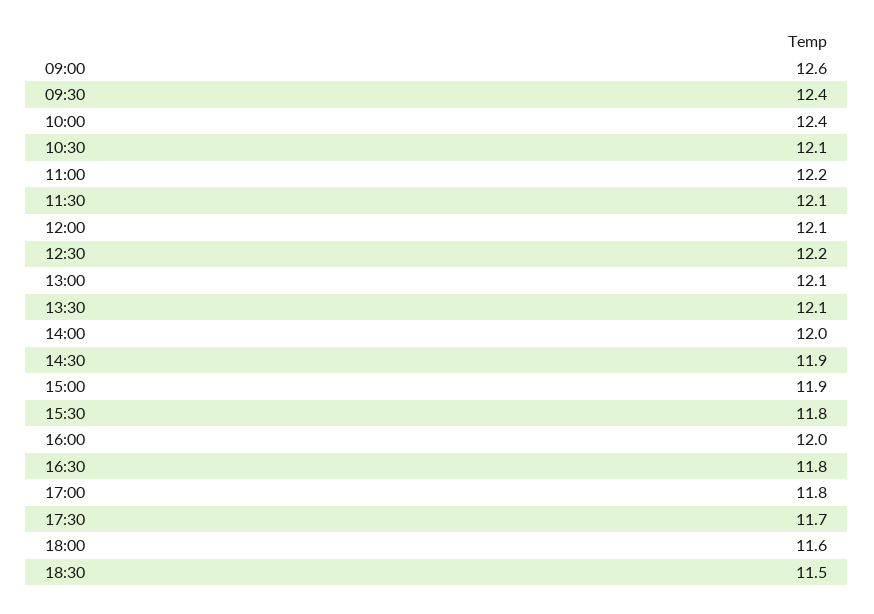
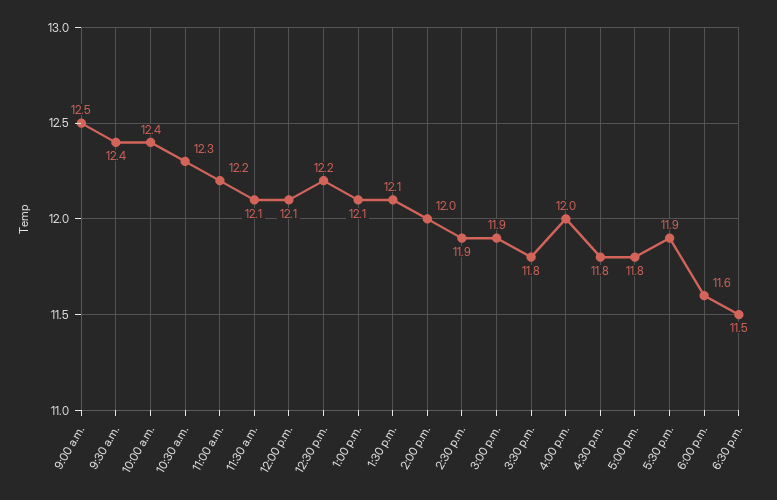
  {
-   "09:00": 12.6,
+   "09:00": 12.5,
    "09:30": 12.4,
    "10:00": 12.4,
-   "10:30": 12.1,
+   "10:30": 12.3,
    "11:00": 12.2,
    "11:30": 12.1,
    "12:00": 12.1,
    "12:30": 12.2,
    "13:00": 12.1,
    "13:30": 12.1,
    "14:00": 12,
    "14:30": 11.9,
    "15:00": 11.9,
    "15:30": 11.8,
    "16:00": 12,
    "16:30": 11.8,
    "17:00": 11.8,
-   "17:30": 11.7,
+   "17:30": 11.9,
    "18:00": 11.6,
    "18:30": 11.5
  }

